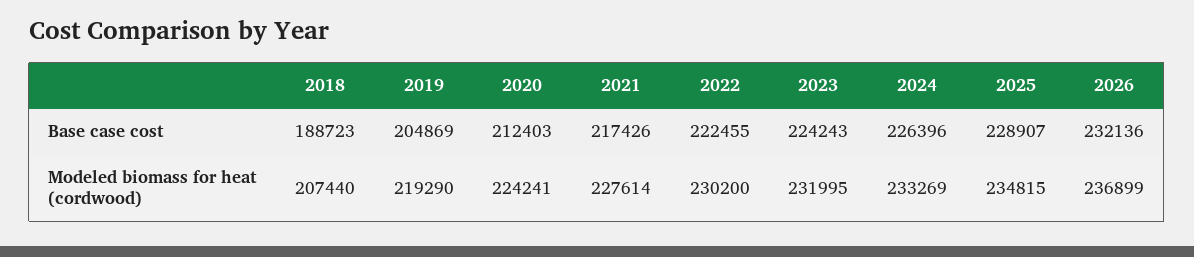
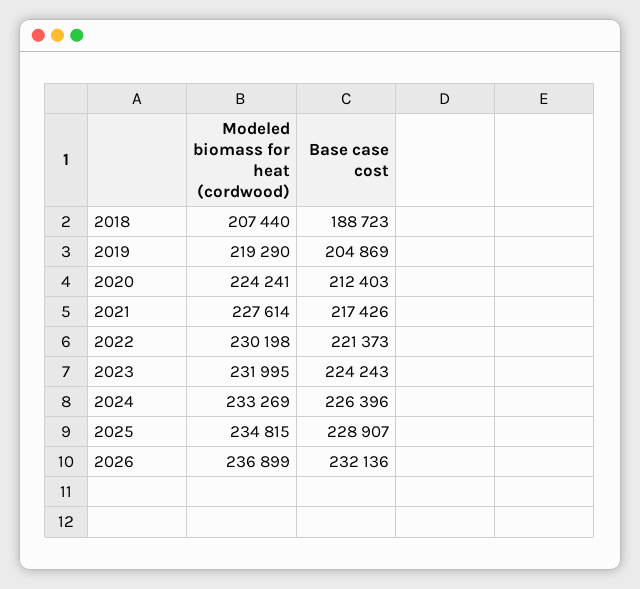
  {
    "2018": {
      "Base case cost": 188723,
      "Modeled biomass for heat (cordwood)": 207440
    },
    "2019": {
      "Base case cost": 204869,
      "Modeled biomass for heat (cordwood)": 219290
    },
    "2020": {
      "Base case cost": 212403,
      "Modeled biomass for heat (cordwood)": 224241
    },
    "2021": {
      "Base case cost": 217426,
      "Modeled biomass for heat (cordwood)": 227614
    },
    "2022": {
-     "Base case cost": 222455,
+     "Base case cost": 221373,
-     "Modeled biomass for heat (cordwood)": 230200
+     "Modeled biomass for heat (cordwood)": 230198
    },
    "2023": {
      "Base case cost": 224243,
      "Modeled biomass for heat (cordwood)": 231995
    },
    "2024": {
      "Base case cost": 226396,
      "Modeled biomass for heat (cordwood)": 233269
    },
    "2025": {
      "Base case cost": 228907,
      "Modeled biomass for heat (cordwood)": 234815
    },
    "2026": {
      "Base case cost": 232136,
      "Modeled biomass for heat (cordwood)": 236899
    }
  }

